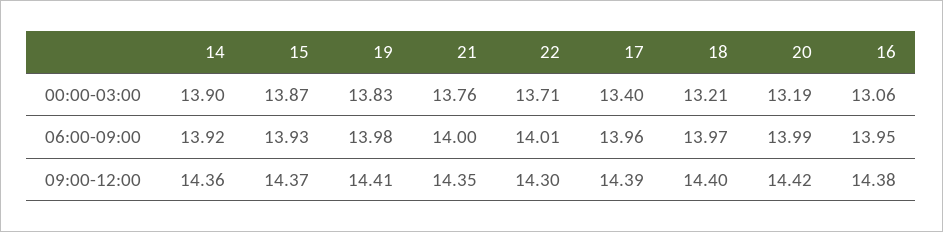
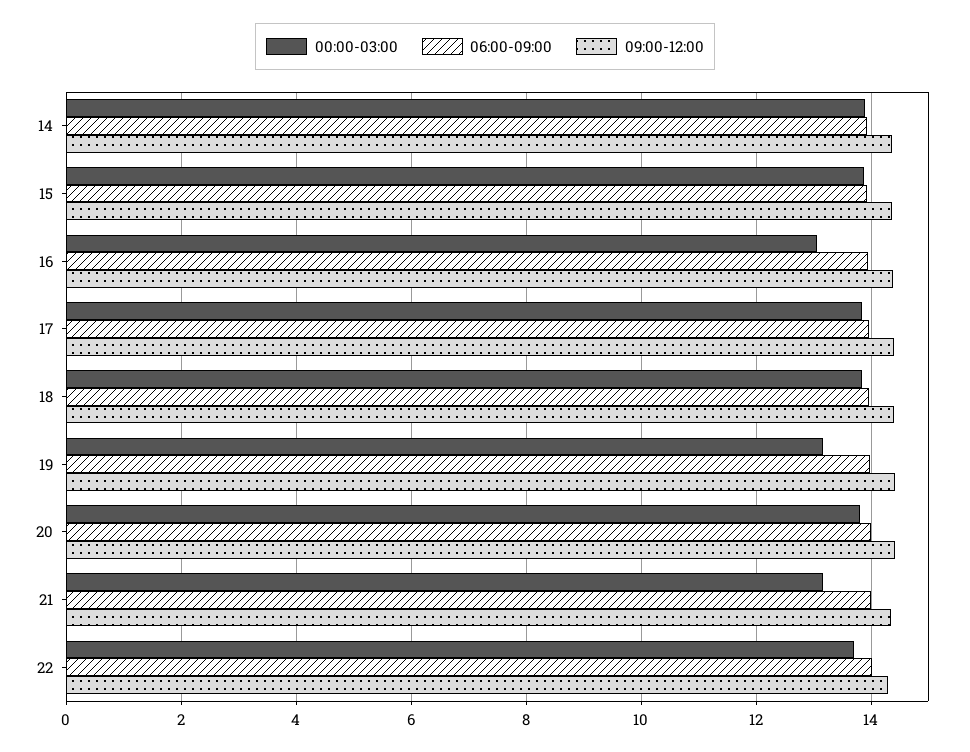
  {
    "00:00-03:00": {
      "14": 13.9,
      "15": 13.87,
-     "19": 13.83,
+     "19": 13.2,
-     "21": 13.76,
+     "21": 13.2,
      "22": 13.71,
-     "17": 13.4,
+     "17": 13.8,
-     "18": 13.21,
+     "18": 13.8,
-     "20": 13.19,
+     "20": 13.8,
      "16": 13.06
    },
    "06:00-09:00": {
      "14": 13.92,
      "15": 13.93,
      "19": 13.98,
      "21": 14,
      "22": 14.01,
      "17": 13.96,
      "18": 13.97,
      "20": 13.99,
      "16": 13.95
    },
    "09:00-12:00": {
      "14": 14.36,
      "15": 14.37,
      "19": 14.41,
      "21": 14.35,
      "22": 14.3,
      "17": 14.39,
      "18": 14.4,
      "20": 14.42,
      "16": 14.38
    }
  }

